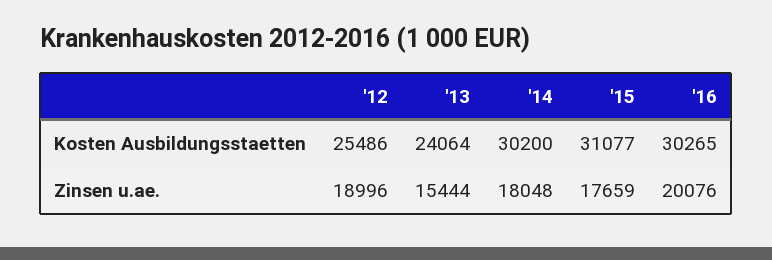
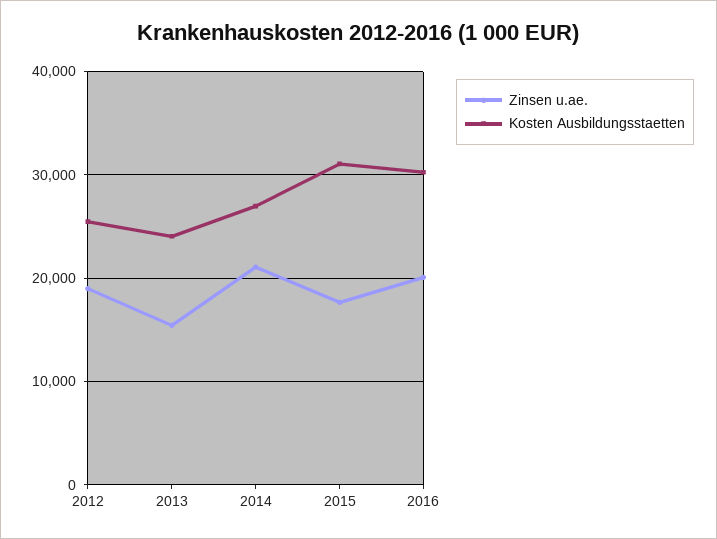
  {
    "Kosten Ausbildungsstaetten": {
      "'12": 25486,
      "'13": 24064,
-     "'14": 30200,
+     "'14": 27000,
      "'15": 31077,
      "'16": 30265
    },
    "Zinsen u.ae.": {
      "'12": 18996,
      "'13": 15444,
-     "'14": 18048,
+     "'14": 21000,
      "'15": 17659,
      "'16": 20076
    }
  }

